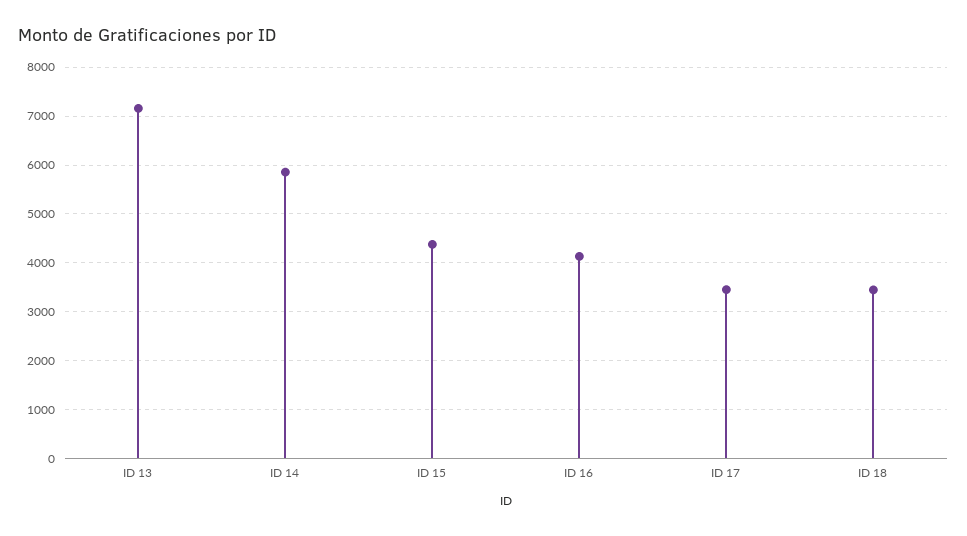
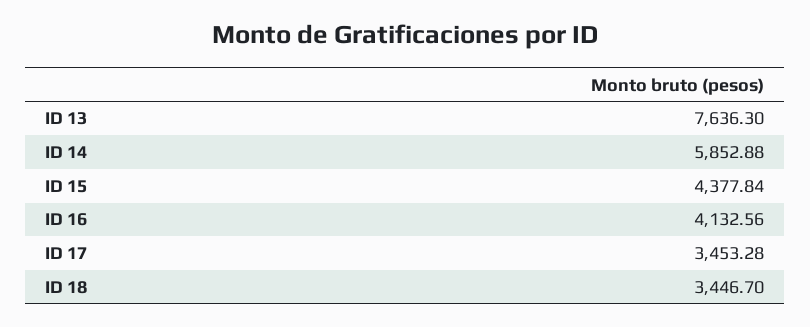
  {
-   "ID 13": 7200,
+   "ID 13": 7636.3,
    "ID 14": 5852.88,
    "ID 15": 4377.84,
    "ID 16": 4132.56,
    "ID 17": 3453.28,
    "ID 18": 3446.7
  }

